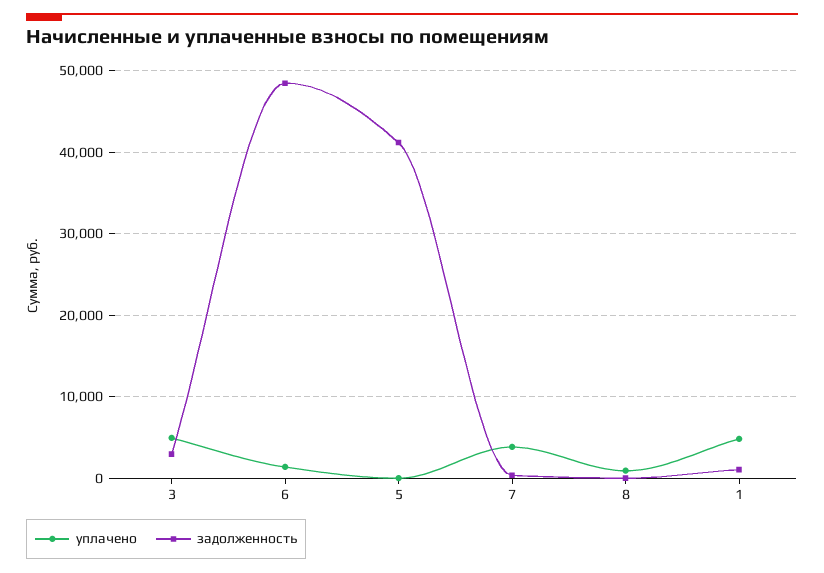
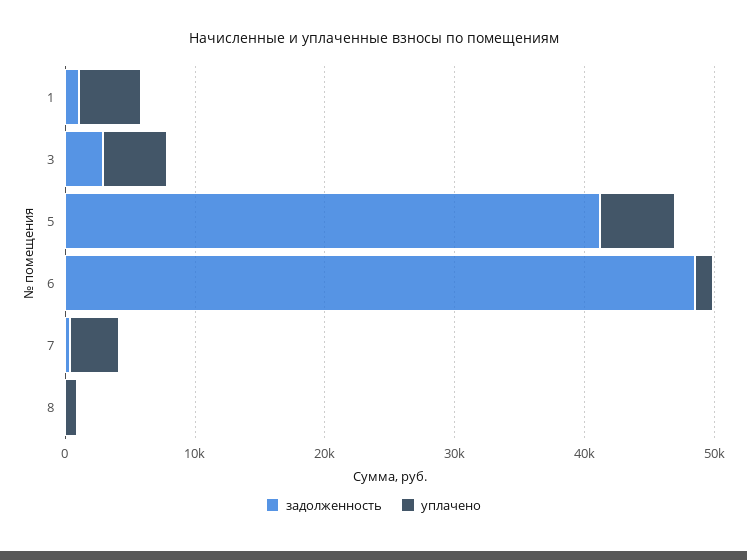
  {
    "уплачено": {
      "3": 5000,
      "6": 1000,
-     "5": 0,
+     "5": 6000,
      "7": 4000,
      "8": 1000,
      "1": 5000
    },
    "задолженность": {
      "3": 3000,
      "6": 48000,
      "5": 41000,
      "7": 0,
      "8": 0,
      "1": 1000
    }
  }

